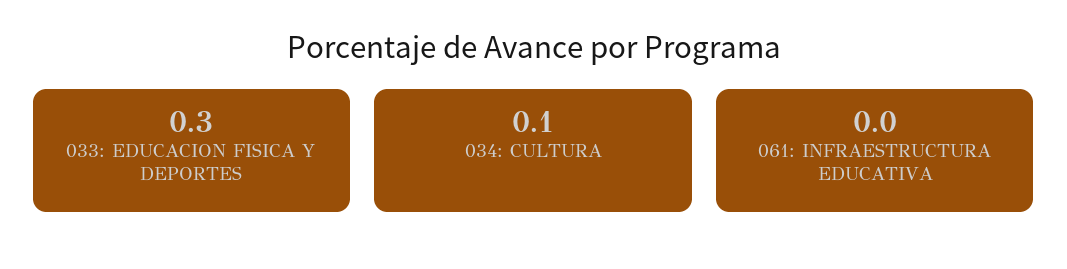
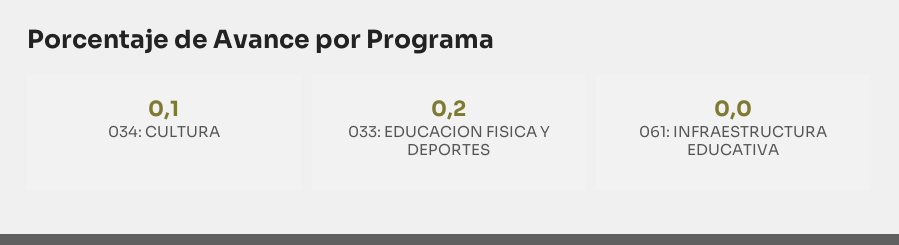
  {
-   "033: EDUCACION FISICA Y DEPORTES": 0.3,
+   "033: EDUCACION FISICA Y DEPORTES": 0.2,
    "034: CULTURA": 0.1,
    "061: INFRAESTRUCTURA EDUCATIVA": 0
  }

